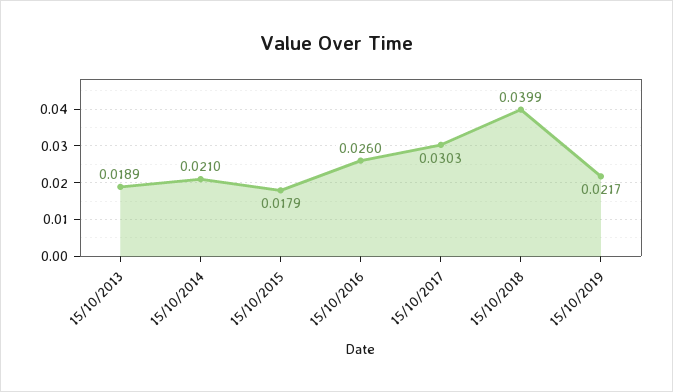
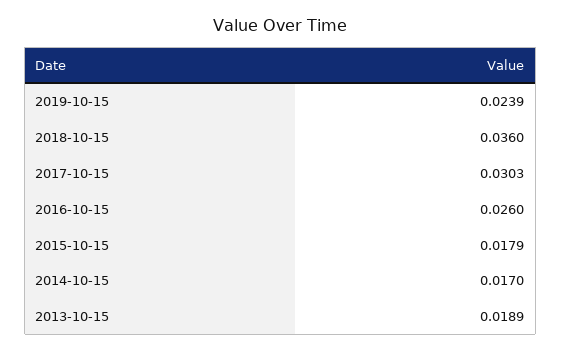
  {
    "15/10/2013": 0.0189,
-   "15/10/2014": 0.021,
+   "15/10/2014": 0.017,
    "15/10/2015": 0.0179,
    "15/10/2016": 0.026,
    "15/10/2017": 0.0303,
-   "15/10/2018": 0.0399,
+   "15/10/2018": 0.036,
-   "15/10/2019": 0.0217
+   "15/10/2019": 0.0239
  }

